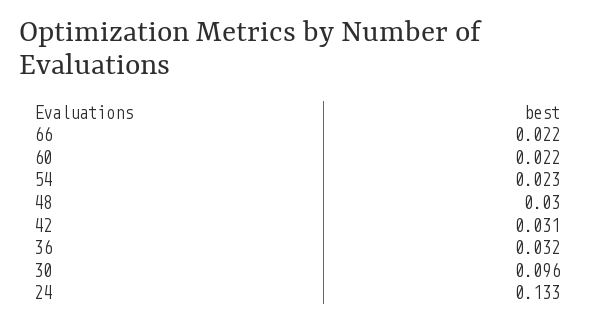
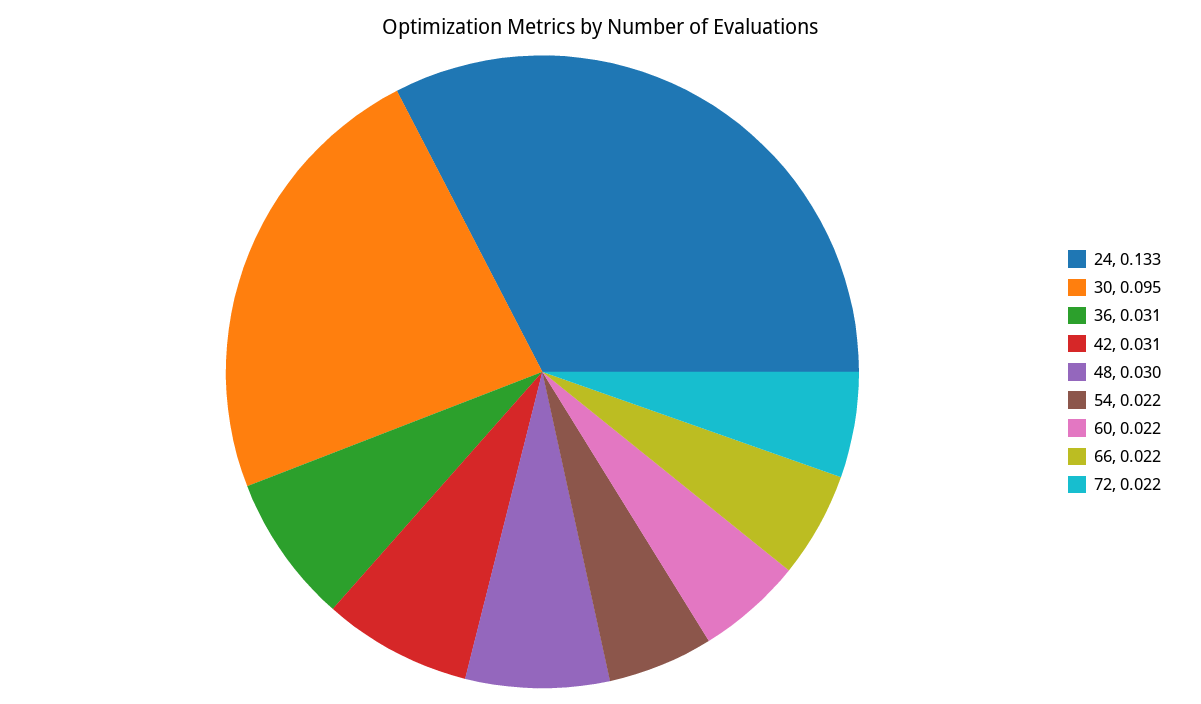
  {
    "66": 0.022,
    "60": 0.022,
-   "54": 0.023,
+   "54": 0.022,
    "48": 0.03,
    "42": 0.031,
-   "36": 0.032,
+   "36": 0.031,
-   "30": 0.096,
+   "30": 0.095,
-   "24": 0.133
+   "24": 0.133,
+   "72": 0.022
  }

